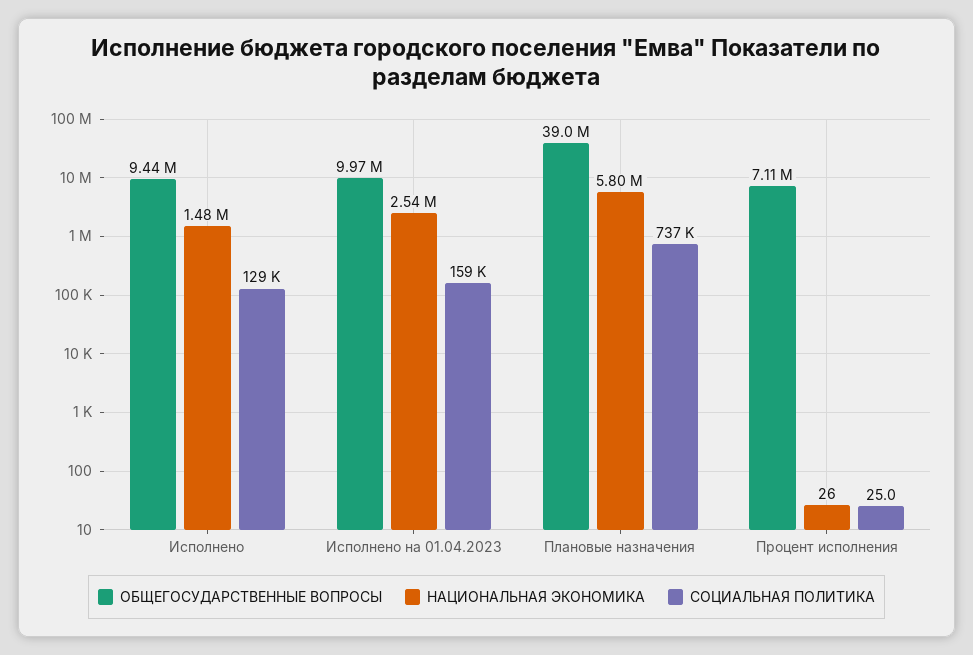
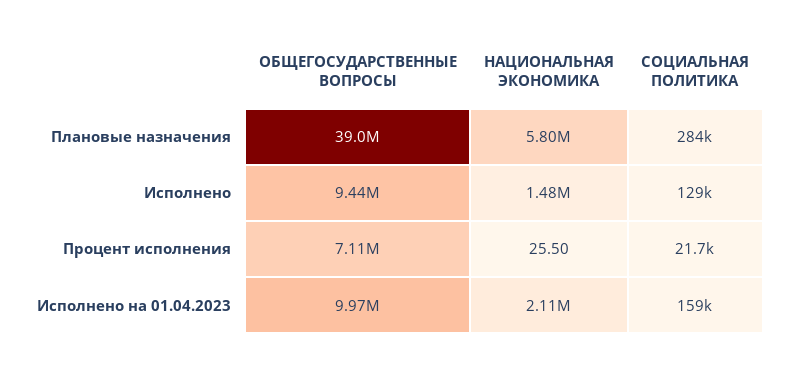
  {
    "ОБЩЕГОСУДАРСТВЕННЫЕ ВОПРОСЫ": {
      "Исполнено": 9440000,
      "Исполнено на 01.04.2023": 9970000,
      "Плановые назначения": 39000000,
      "Процент исполнения": 7110000
    },
    "НАЦИОНАЛЬНАЯ ЭКОНОМИКА": {
      "Исполнено": 1480000,
-     "Исполнено на 01.04.2023": 2540000,
+     "Исполнено на 01.04.2023": 2110000,
      "Плановые назначения": 5800000,
      "Процент исполнения": 25.5
    },
    "СОЦИАЛЬНАЯ ПОЛИТИКА": {
      "Исполнено": 129000,
      "Исполнено на 01.04.2023": 159000,
-     "Плановые назначения": 737000,
+     "Плановые назначения": 284000,
-     "Процент исполнения": 25
+     "Процент исполнения": 21700
    }
  }

